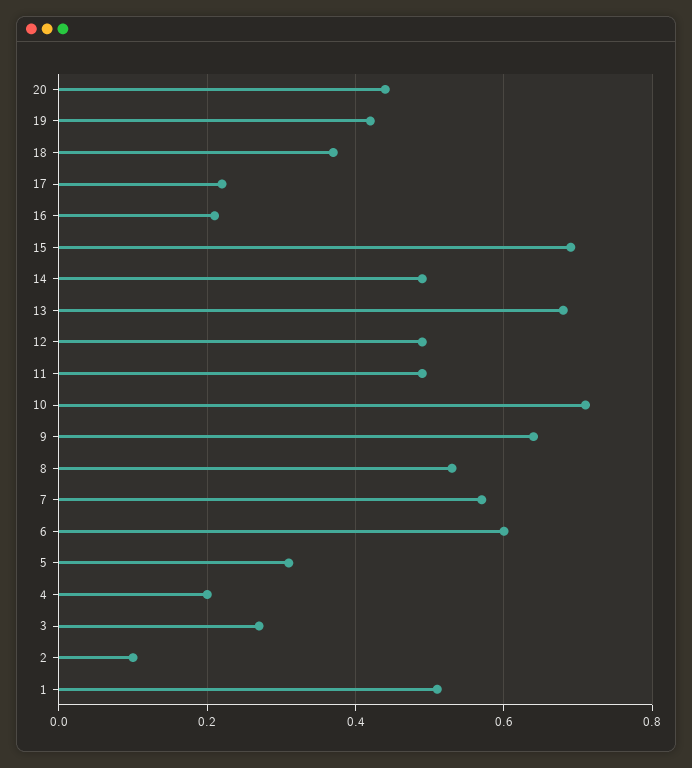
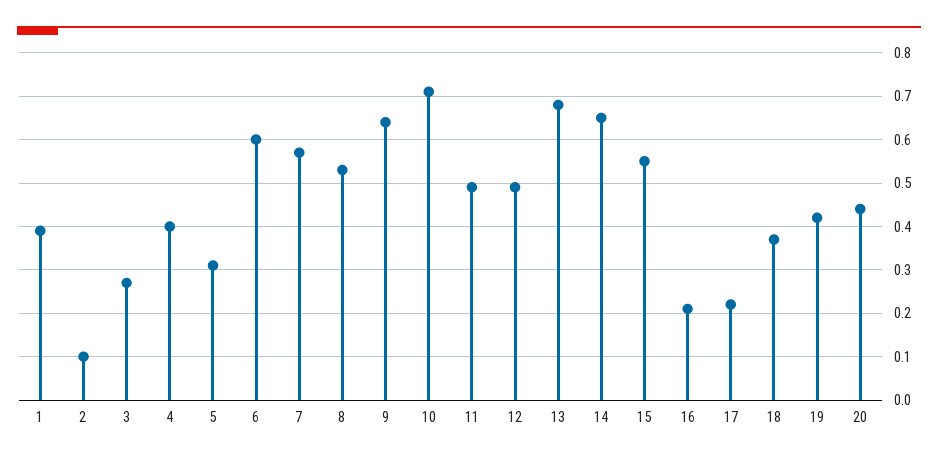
  {
    "20": 0.45,
    "19": 0.4,
    "18": 0.35,
    "17": 0.2,
    "16": 0.2,
-   "15": 0.7,
+   "15": 0.55,
-   "14": 0.5,
+   "14": 0.65,
    "13": 0.7,
    "12": 0.5,
    "11": 0.5,
    "10": 0.7,
    "9": 0.65,
    "8": 0.55,
    "7": 0.55,
    "6": 0.6,
    "5": 0.3,
-   "4": 0.2,
+   "4": 0.4,
    "3": 0.25,
    "2": 0.1,
-   "1": 0.5
+   "1": 0.4
  }

